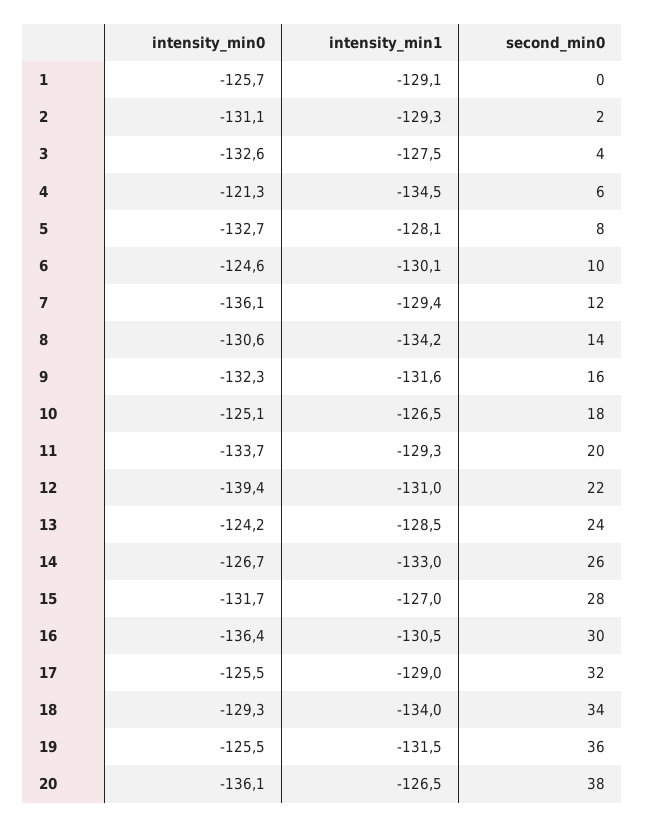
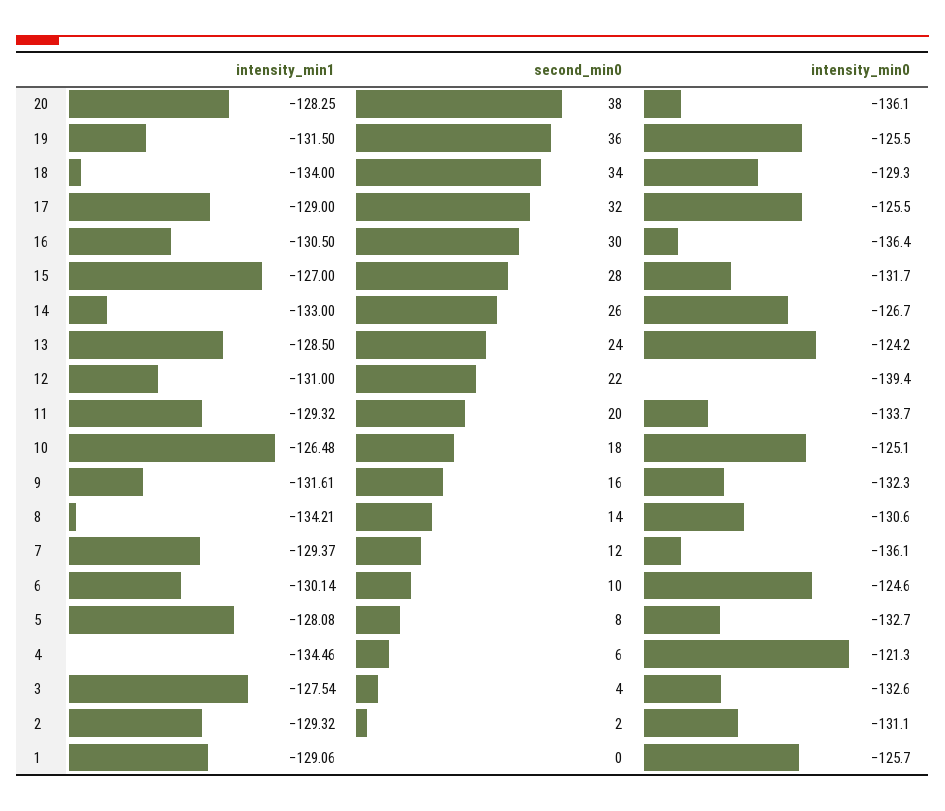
  {
    "intensity_min0": {
      "1": -125.7,
      "2": -131.1,
      "3": -132.6,
      "4": -121.3,
      "5": -132.7,
      "6": -124.6,
      "7": -136.1,
      "8": -130.6,
      "9": -132.3,
      "10": -125.1,
      "11": -133.7,
      "12": -139.4,
      "13": -124.2,
      "14": -126.7,
      "15": -131.7,
      "16": -136.4,
      "17": -125.5,
      "18": -129.3,
      "19": -125.5,
      "20": -136.1
    },
    "intensity_min1": {
      "1": -129.06,
      "2": -129.32,
      "3": -127.54,
      "4": -134.46,
      "5": -128.08,
      "6": -130.14,
      "7": -129.37,
      "8": -134.21,
      "9": -131.61,
      "10": -126.48,
      "11": -129.32,
      "12": -131,
      "13": -128.5,
      "14": -133,
      "15": -127,
      "16": -130.5,
      "17": -129,
      "18": -134,
      "19": -131.5,
-     "20": -126.5
+     "20": -128.25
    },
    "second_min0": {
      "1": 0,
      "2": 2,
      "3": 4,
      "4": 6,
      "5": 8,
      "6": 10,
      "7": 12,
      "8": 14,
      "9": 16,
      "10": 18,
      "11": 20,
      "12": 22,
      "13": 24,
      "14": 26,
      "15": 28,
      "16": 30,
      "17": 32,
      "18": 34,
      "19": 36,
      "20": 38
    }
  }

